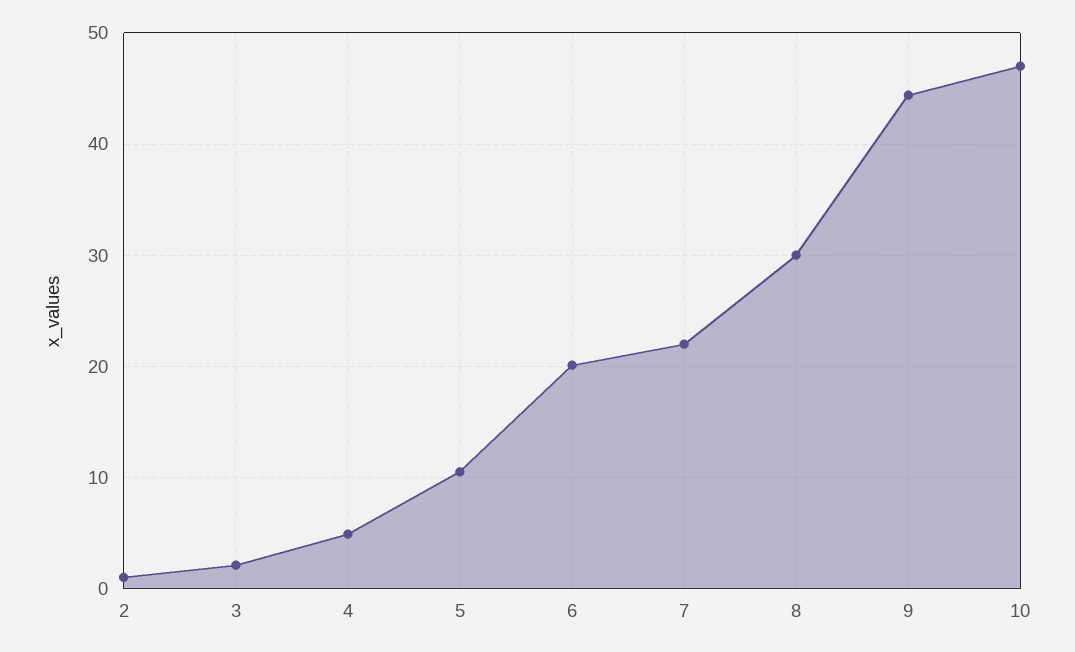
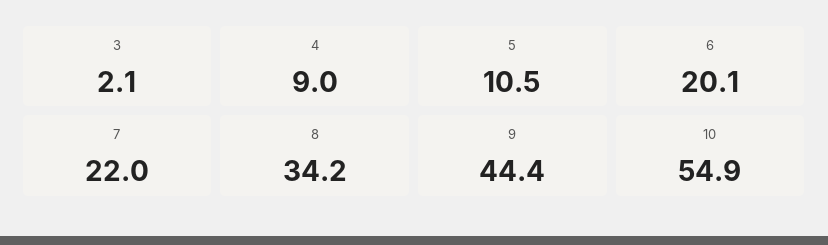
  {
-   "2": 1,
    "3": 2.1,
-   "4": 5,
+   "4": 9,
    "5": 10.5,
    "6": 20.1,
    "7": 22,
-   "8": 30,
+   "8": 34.2,
    "9": 44.4,
-   "10": 47
+   "10": 54.9
  }

